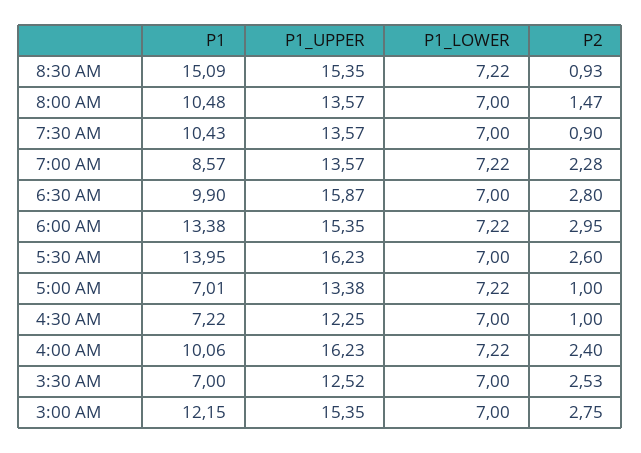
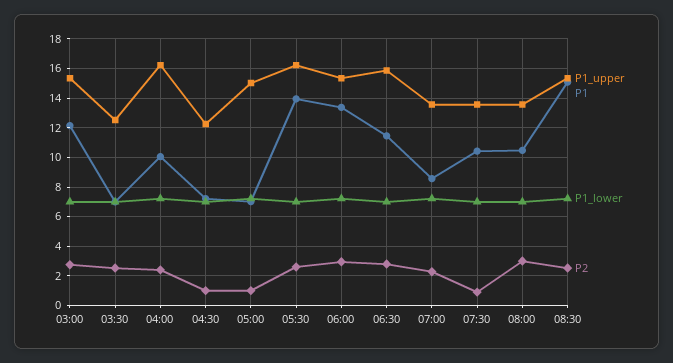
  {
    "P1": {
      "8:30 AM": 15.09,
      "8:00 AM": 10.48,
      "7:30 AM": 10.43,
      "7:00 AM": 8.57,
-     "6:30 AM": 9.9,
+     "6:30 AM": 11.5,
      "6:00 AM": 13.38,
      "5:30 AM": 13.95,
      "5:00 AM": 7.01,
      "4:30 AM": 7.22,
      "4:00 AM": 10.06,
      "3:30 AM": 7,
      "3:00 AM": 12.15
    },
    "P1_UPPER": {
      "8:30 AM": 15.35,
      "8:00 AM": 13.57,
      "7:30 AM": 13.57,
      "7:00 AM": 13.57,
      "6:30 AM": 15.87,
      "6:00 AM": 15.35,
      "5:30 AM": 16.23,
-     "5:00 AM": 13.38,
+     "5:00 AM": 15,
      "4:30 AM": 12.25,
      "4:00 AM": 16.23,
      "3:30 AM": 12.52,
      "3:00 AM": 15.35
    },
    "P1_LOWER": {
      "8:30 AM": 7.22,
      "8:00 AM": 7,
      "7:30 AM": 7,
      "7:00 AM": 7.22,
      "6:30 AM": 7,
      "6:00 AM": 7.22,
      "5:30 AM": 7,
      "5:00 AM": 7.22,
      "4:30 AM": 7,
      "4:00 AM": 7.22,
      "3:30 AM": 7,
      "3:00 AM": 7
    },
    "P2": {
-     "8:30 AM": 0.93,
+     "8:30 AM": 2.5,
-     "8:00 AM": 1.47,
+     "8:00 AM": 3,
      "7:30 AM": 0.9,
      "7:00 AM": 2.28,
      "6:30 AM": 2.8,
      "6:00 AM": 2.95,
      "5:30 AM": 2.6,
      "5:00 AM": 1,
      "4:30 AM": 1,
      "4:00 AM": 2.4,
      "3:30 AM": 2.53,
      "3:00 AM": 2.75
    }
  }

